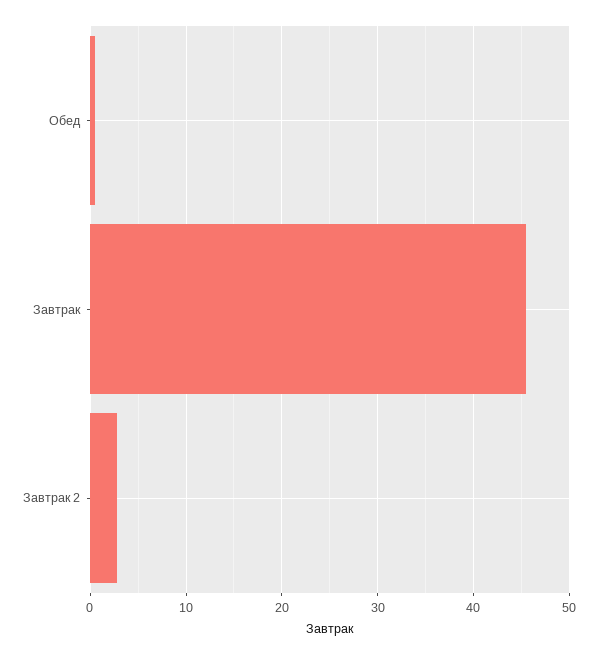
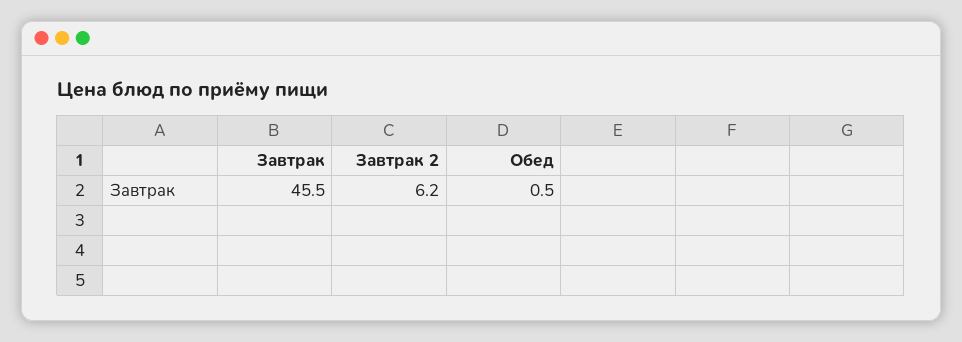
  {
    "Обед": 0.5,
    "Завтрак": 45.5,
-   "Завтрак 2": 3
+   "Завтрак 2": 6.2
  }

